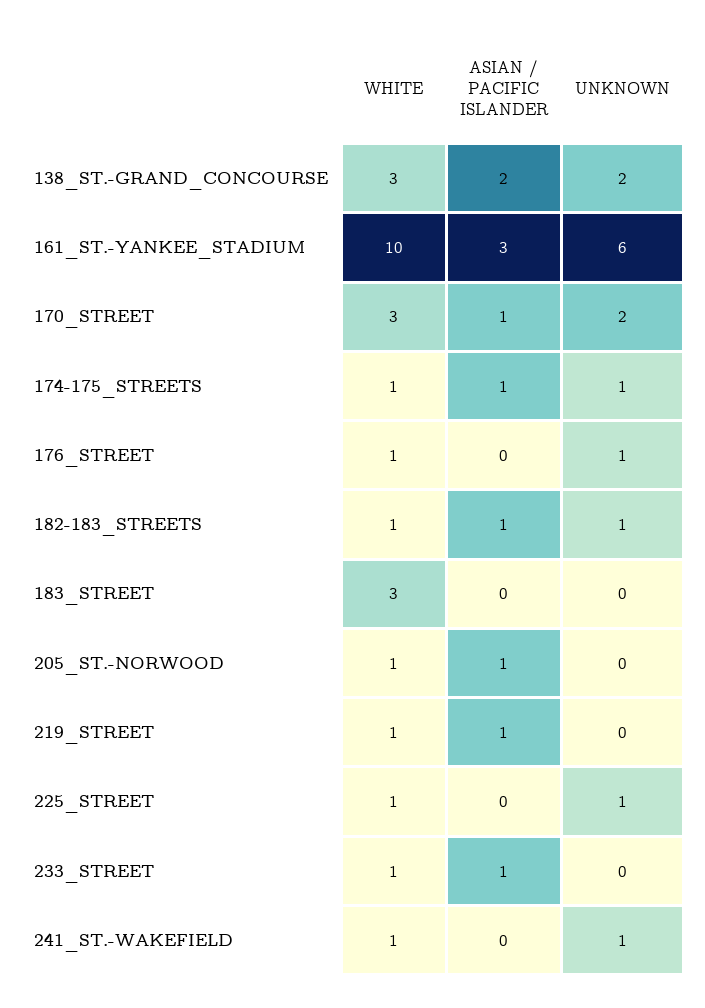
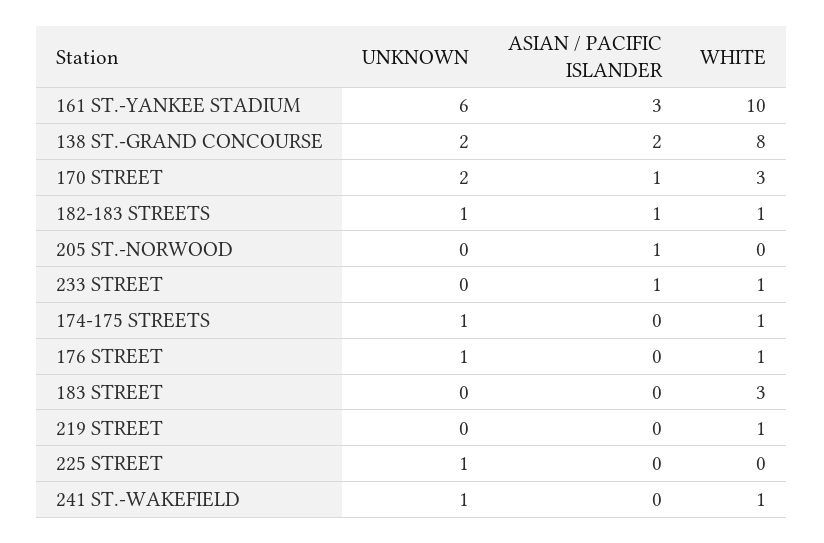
  {
    "WHITE": {
-     "138_ST.-GRAND_CONCOURSE": 3,
+     "138_ST.-GRAND_CONCOURSE": 8,
      "161_ST.-YANKEE_STADIUM": 10,
      "170_STREET": 3,
      "174-175_STREETS": 1,
      "176_STREET": 1,
      "182-183_STREETS": 1,
      "183_STREET": 3,
-     "205_ST.-NORWOOD": 1,
+     "205_ST.-NORWOOD": 0,
      "219_STREET": 1,
-     "225_STREET": 1,
+     "225_STREET": 0,
      "233_STREET": 1,
      "241_ST.-WAKEFIELD": 1
    },
    "ASIAN / PACIFIC ISLANDER": {
      "138_ST.-GRAND_CONCOURSE": 2,
      "161_ST.-YANKEE_STADIUM": 3,
      "170_STREET": 1,
-     "174-175_STREETS": 1,
+     "174-175_STREETS": 0,
      "176_STREET": 0,
      "182-183_STREETS": 1,
      "183_STREET": 0,
      "205_ST.-NORWOOD": 1,
-     "219_STREET": 1,
+     "219_STREET": 0,
      "225_STREET": 0,
      "233_STREET": 1,
      "241_ST.-WAKEFIELD": 0
    },
    "UNKNOWN": {
      "138_ST.-GRAND_CONCOURSE": 2,
      "161_ST.-YANKEE_STADIUM": 6,
      "170_STREET": 2,
      "174-175_STREETS": 1,
      "176_STREET": 1,
      "182-183_STREETS": 1,
      "183_STREET": 0,
      "205_ST.-NORWOOD": 0,
      "219_STREET": 0,
      "225_STREET": 1,
      "233_STREET": 0,
      "241_ST.-WAKEFIELD": 1
    }
  }

